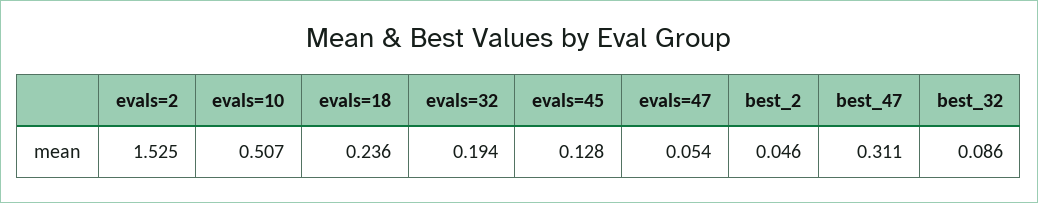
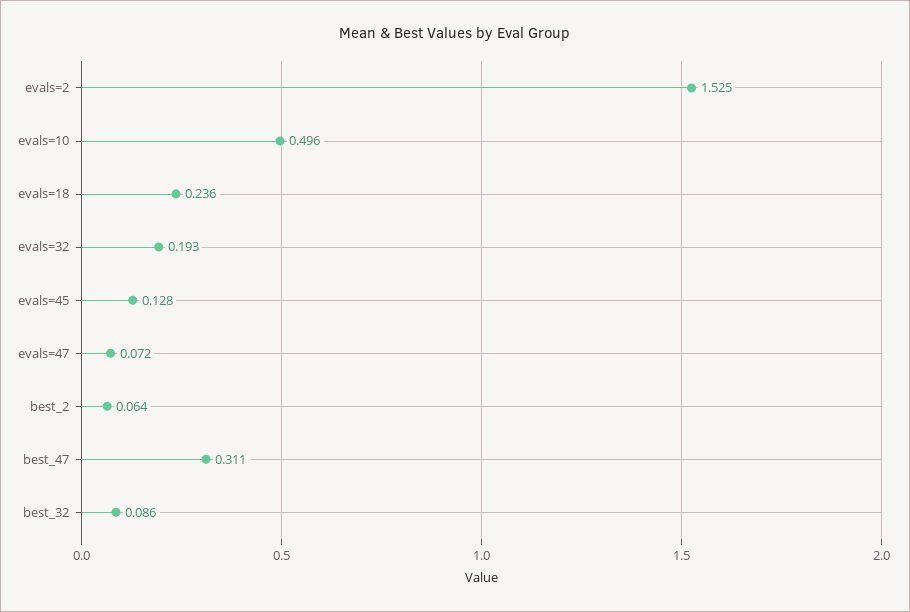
  {
    "evals=2": 1.525,
-   "evals=10": 0.507,
+   "evals=10": 0.496,
    "evals=18": 0.236,
-   "evals=32": 0.194,
+   "evals=32": 0.193,
    "evals=45": 0.128,
-   "evals=47": 0.054,
+   "evals=47": 0.072,
-   "best_2": 0.046,
+   "best_2": 0.064,
    "best_47": 0.311,
    "best_32": 0.086
  }

